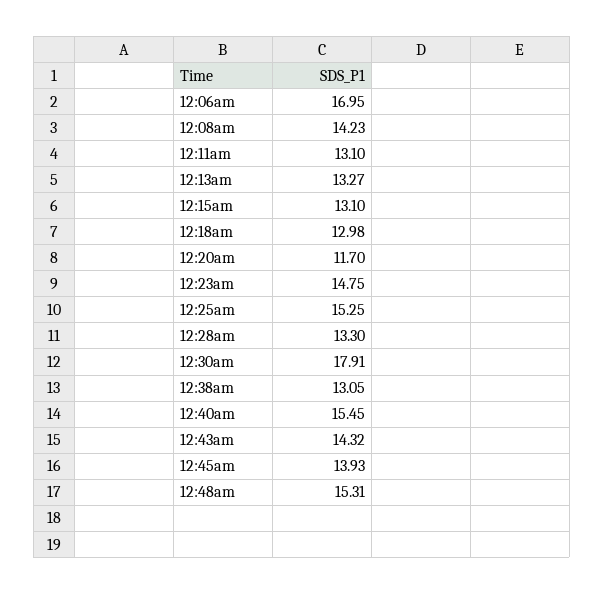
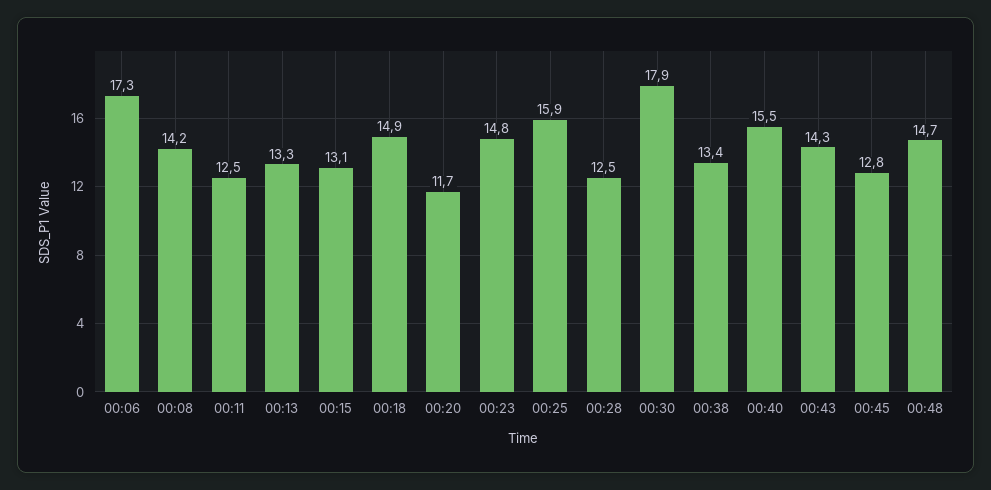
  {
-   "12:06am": 16.95,
+   "12:06am": 17.3,
    "12:08am": 14.23,
-   "12:11am": 13.1,
+   "12:11am": 12.5,
    "12:13am": 13.27,
    "12:15am": 13.1,
-   "12:18am": 12.98,
+   "12:18am": 14.9,
    "12:20am": 11.7,
    "12:23am": 14.75,
-   "12:25am": 15.25,
+   "12:25am": 15.9,
-   "12:28am": 13.3,
+   "12:28am": 12.5,
    "12:30am": 17.91,
-   "12:38am": 13.05,
+   "12:38am": 13.4,
    "12:40am": 15.45,
    "12:43am": 14.32,
-   "12:45am": 13.93,
+   "12:45am": 12.8,
-   "12:48am": 15.31
+   "12:48am": 14.7
  }

